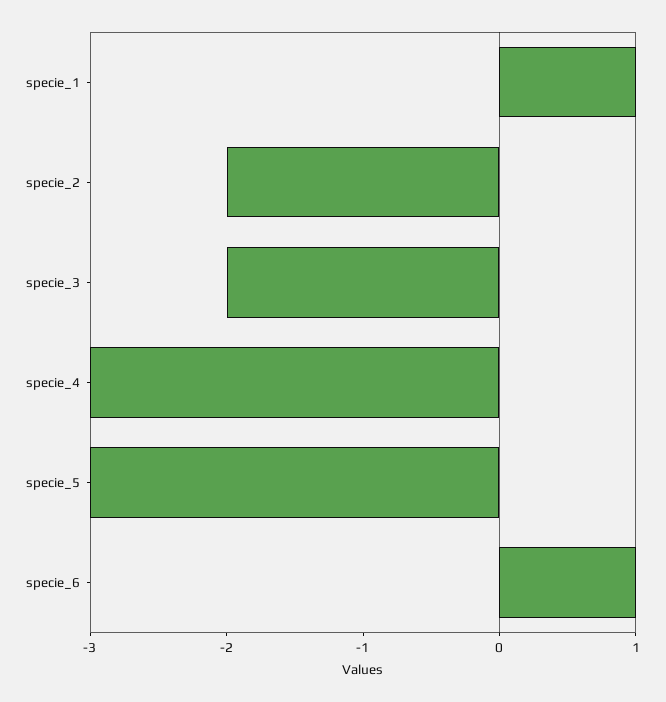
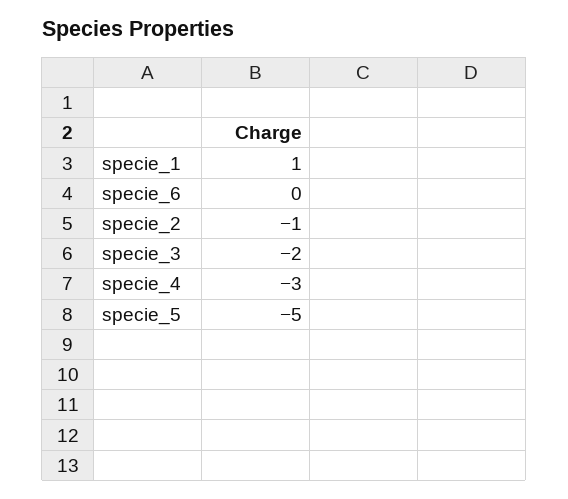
  {
    "specie_1": 1,
-   "specie_2": -2,
+   "specie_2": -1,
    "specie_3": -2,
    "specie_4": -3,
-   "specie_5": -3,
+   "specie_5": -5,
-   "specie_6": 1
+   "specie_6": 0
  }

